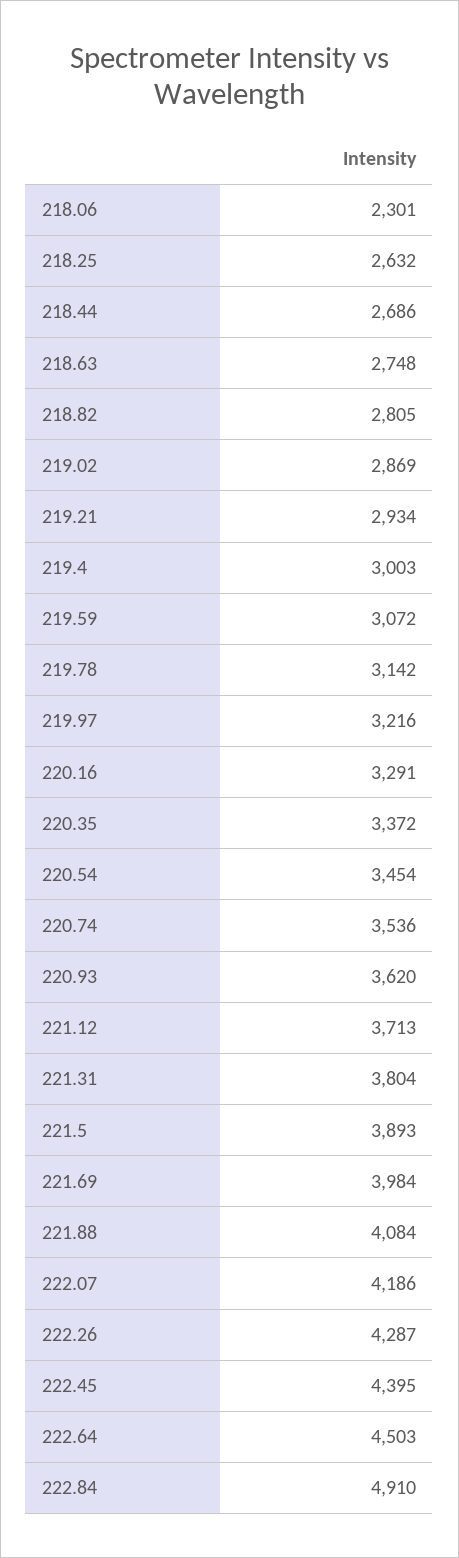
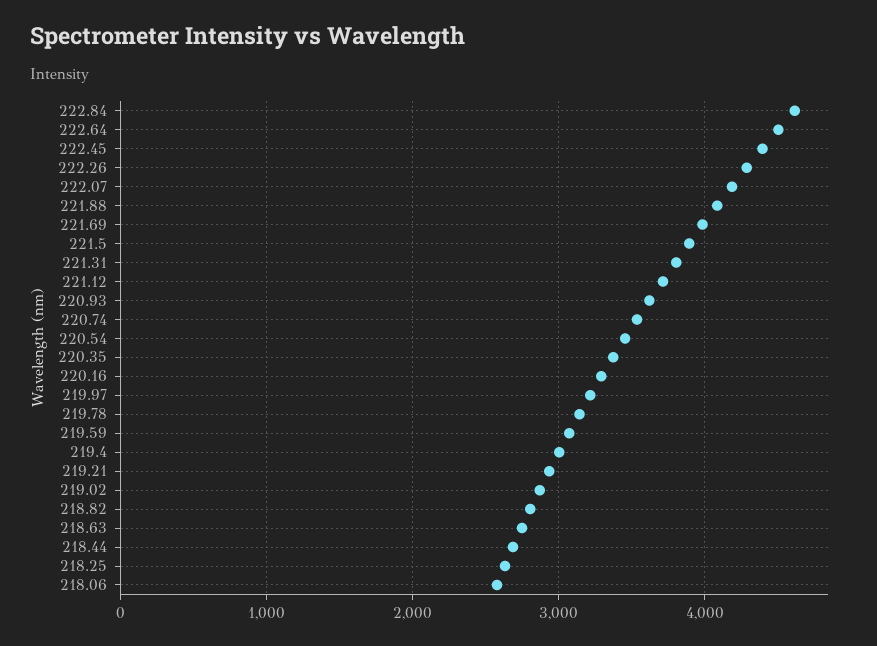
  {
-   "218.06": 2301,
+   "218.06": 2600,
    "218.25": 2632,
    "218.44": 2686,
    "218.63": 2748,
    "218.82": 2805,
    "219.02": 2869,
    "219.21": 2934,
    "219.4": 3003,
    "219.59": 3072,
    "219.78": 3142,
    "219.97": 3216,
    "220.16": 3291,
    "220.35": 3372,
    "220.54": 3454,
    "220.74": 3536,
    "220.93": 3620,
    "221.12": 3713,
    "221.31": 3804,
    "221.5": 3893,
    "221.69": 3984,
    "221.88": 4084,
    "222.07": 4186,
    "222.26": 4287,
    "222.45": 4395,
    "222.64": 4503,
-   "222.84": 4910
+   "222.84": 4600
  }

